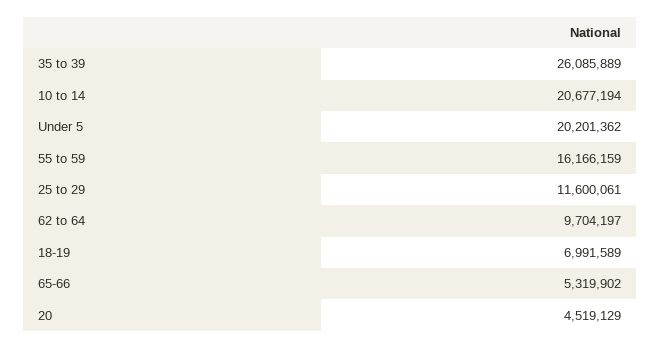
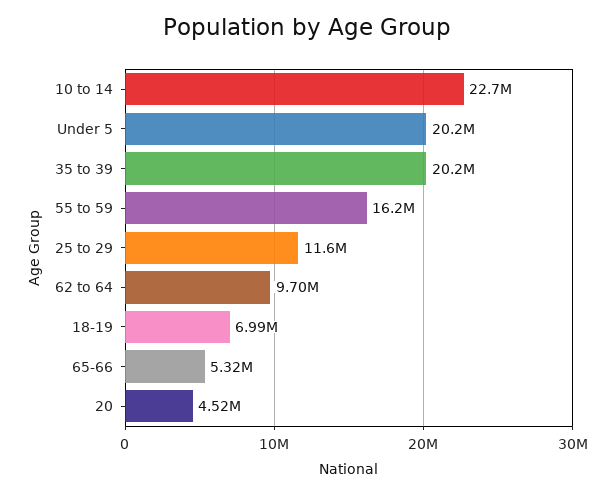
  {
-   "35 to 39": 26085889,
+   "35 to 39": 20200000,
-   "10 to 14": 20677194,
+   "10 to 14": 22700000,
    "Under 5": 20201362,
    "55 to 59": 16166159,
    "25 to 29": 11600061,
    "62 to 64": 9704197,
    "18-19": 6991589,
    "65-66": 5319902,
    "20": 4519129
  }

